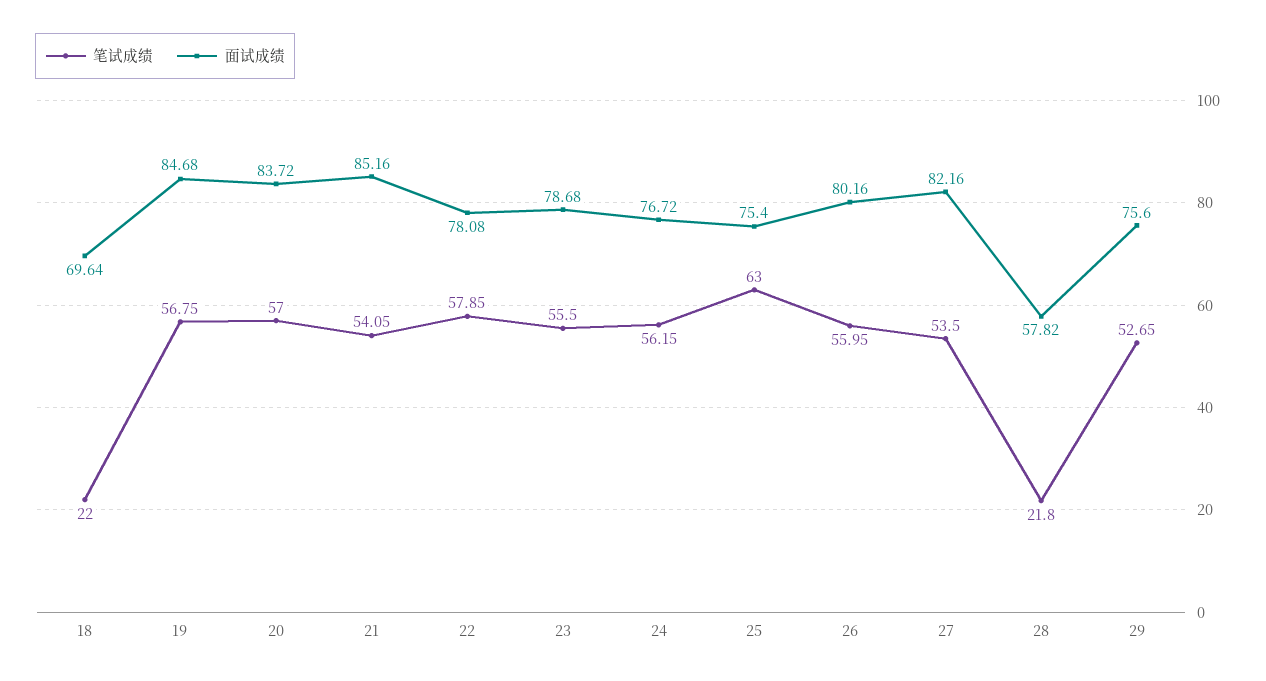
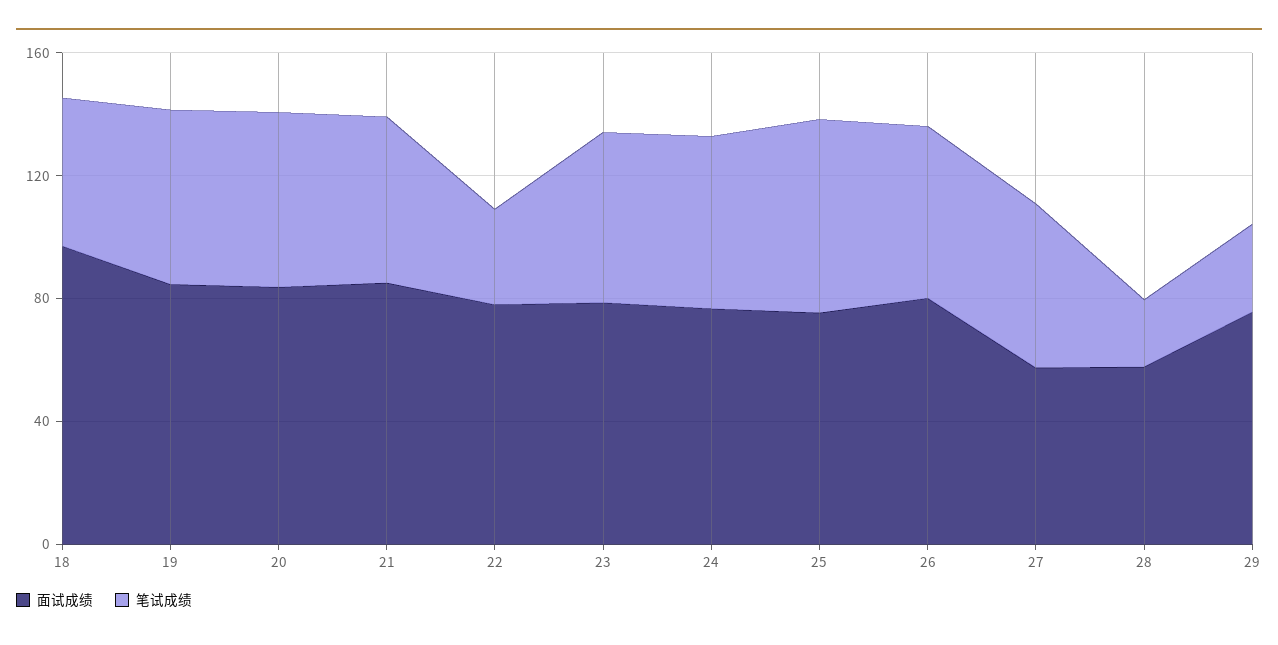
  {
    "笔试成绩": {
-     "18": 22,
+     "18": 50,
      "19": 56.75,
      "20": 57,
      "21": 54.05,
-     "22": 57.85,
+     "22": 30,
      "23": 55.5,
      "24": 56.15,
      "25": 63,
      "26": 55.95,
      "27": 53.5,
      "28": 21.8,
-     "29": 52.65
+     "29": 30
    },
    "面试成绩": {
-     "18": 69.64,
+     "18": 100,
      "19": 84.68,
      "20": 83.72,
      "21": 85.16,
      "22": 78.08,
      "23": 78.68,
      "24": 76.72,
      "25": 75.4,
      "26": 80.16,
-     "27": 82.16,
+     "27": 60,
      "28": 57.82,
      "29": 75.6
    }
  }

